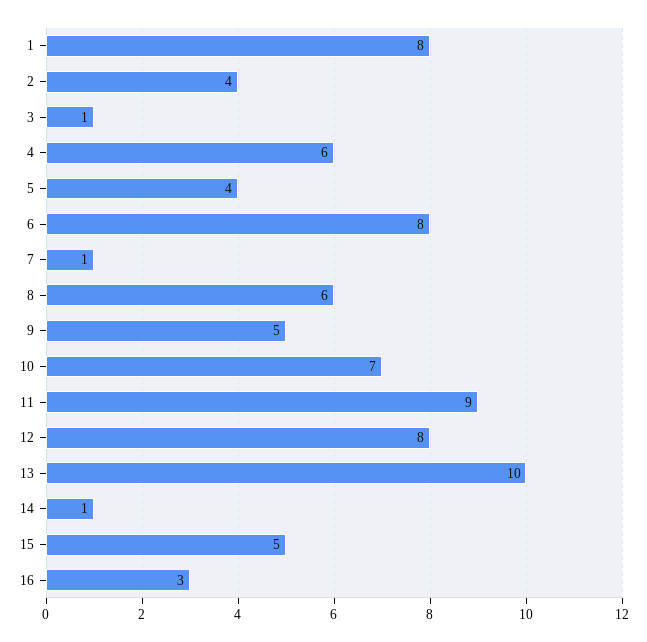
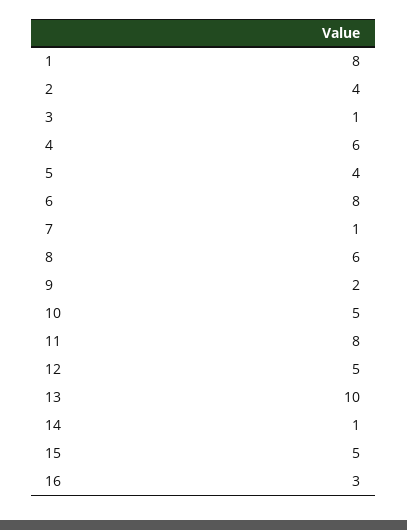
  {
    "1": 8,
    "2": 4,
    "3": 1,
    "4": 6,
    "5": 4,
    "6": 8,
    "7": 1,
    "8": 6,
-   "9": 5,
+   "9": 2,
-   "10": 7,
+   "10": 5,
-   "11": 9,
+   "11": 8,
-   "12": 8,
+   "12": 5,
    "13": 10,
    "14": 1,
    "15": 5,
    "16": 3
  }

